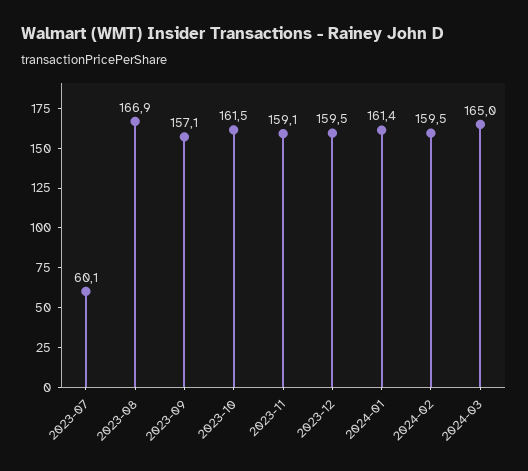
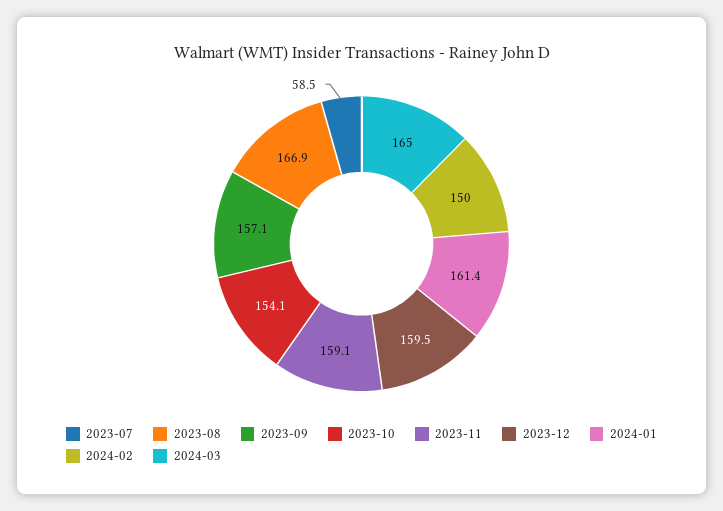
  {
-   "2023-07": 60.1,
+   "2023-07": 58.5,
    "2023-08": 166.9,
    "2023-09": 157.1,
-   "2023-10": 161.5,
+   "2023-10": 154.1,
    "2023-11": 159.1,
    "2023-12": 159.5,
    "2024-01": 161.4,
-   "2024-02": 159.5,
+   "2024-02": 150,
    "2024-03": 165
  }

